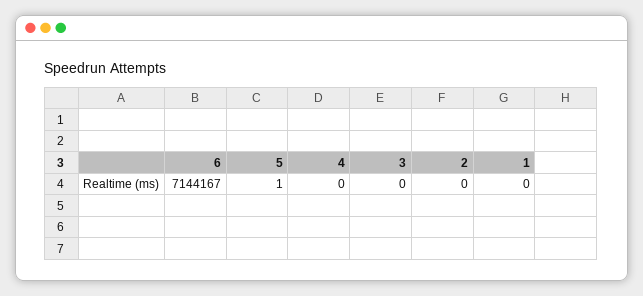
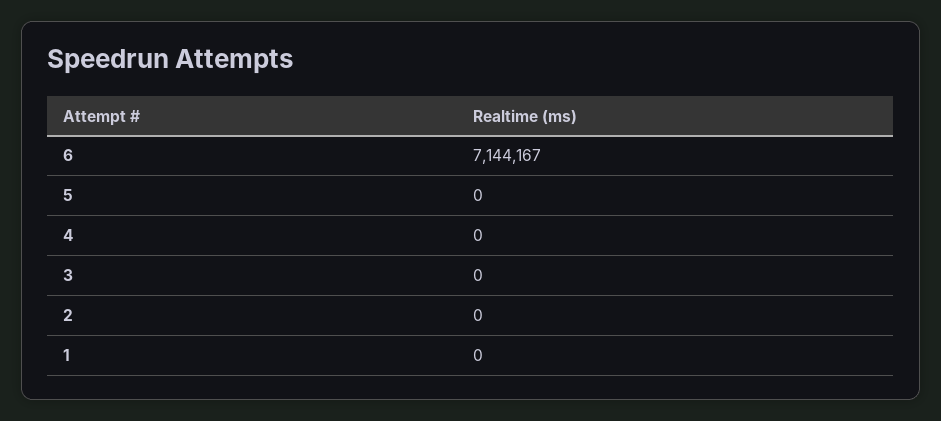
  {
    "6": 7144167,
-   "5": 1,
+   "5": 0,
    "4": 0,
    "3": 0,
    "2": 0,
    "1": 0
  }

